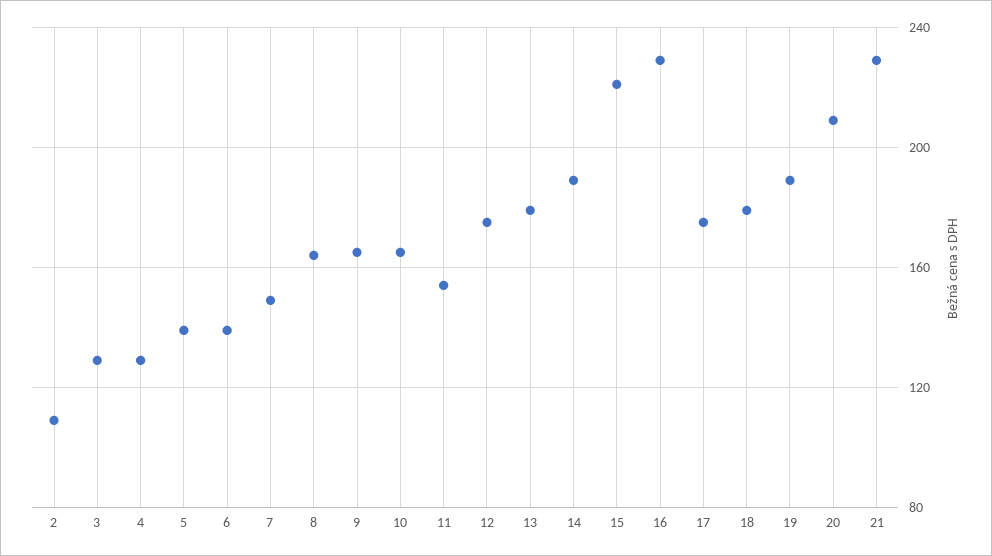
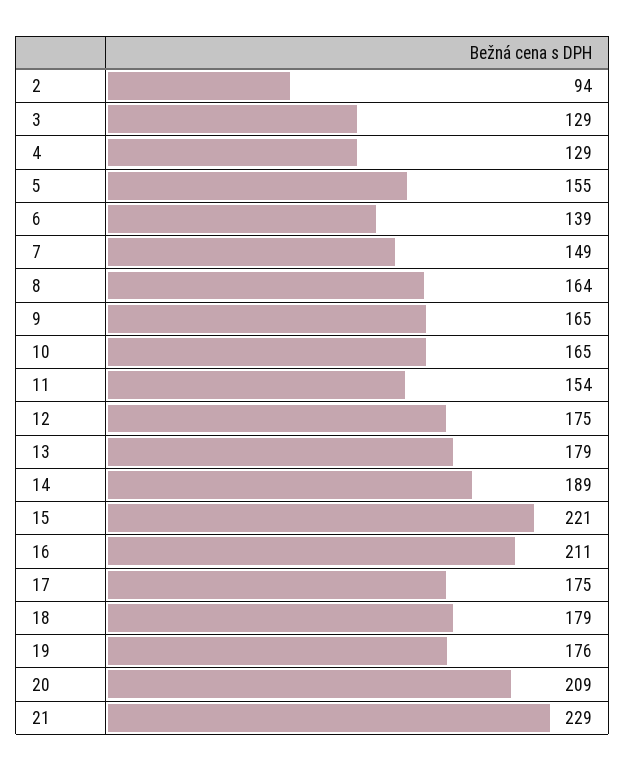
  {
-   "2": 110,
+   "2": 94,
    "3": 129,
    "4": 129,
-   "5": 140,
+   "5": 155,
    "6": 139,
    "7": 149,
    "8": 164,
    "9": 165,
    "10": 165,
    "11": 154,
    "12": 175,
    "13": 179,
    "14": 189,
    "15": 221,
-   "16": 230,
+   "16": 211,
    "17": 175,
    "18": 179,
-   "19": 190,
+   "19": 176,
    "20": 209,
    "21": 229
  }

